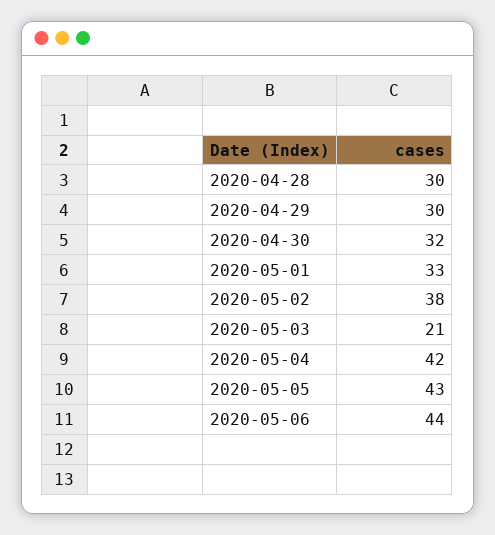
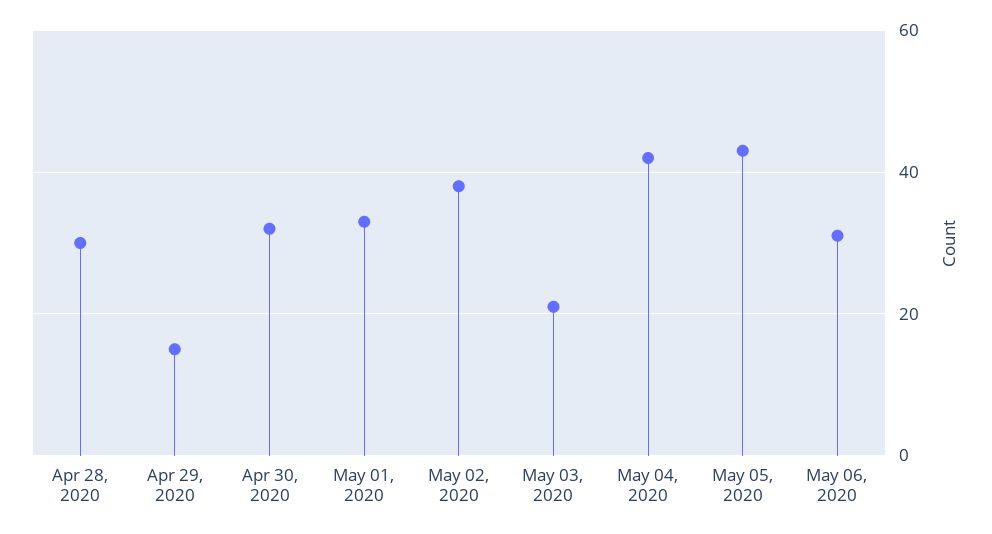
  {
    "2020-04-28": 30,
-   "2020-04-29": 30,
+   "2020-04-29": 15,
    "2020-04-30": 32,
    "2020-05-01": 33,
    "2020-05-02": 38,
    "2020-05-03": 21,
    "2020-05-04": 42,
    "2020-05-05": 43,
-   "2020-05-06": 44
+   "2020-05-06": 30
  }

